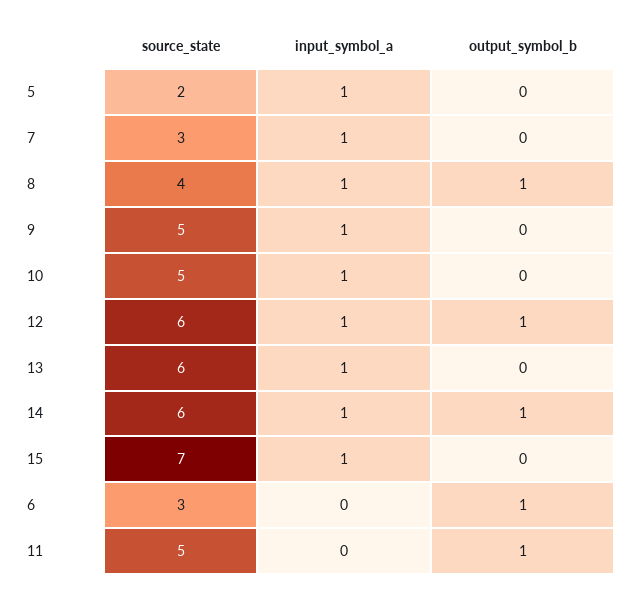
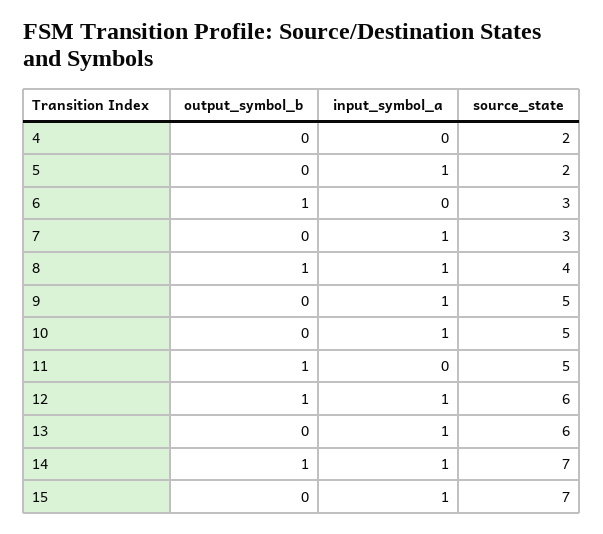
  {
    "source_state": {
      "5": 2,
      "7": 3,
      "8": 4,
      "9": 5,
      "10": 5,
      "12": 6,
      "13": 6,
-     "14": 6,
+     "14": 7,
      "15": 7,
      "6": 3,
-     "11": 5
+     "11": 5,
+     "4": 2
    },
    "input_symbol_a": {
      "5": 1,
      "7": 1,
      "8": 1,
      "9": 1,
      "10": 1,
      "12": 1,
      "13": 1,
      "14": 1,
      "15": 1,
      "6": 0,
-     "11": 0
+     "11": 0,
+     "4": 0
    },
    "output_symbol_b": {
      "5": 0,
      "7": 0,
      "8": 1,
      "9": 0,
      "10": 0,
      "12": 1,
      "13": 0,
      "14": 1,
      "15": 0,
      "6": 1,
-     "11": 1
+     "11": 1,
+     "4": 0
    }
  }

